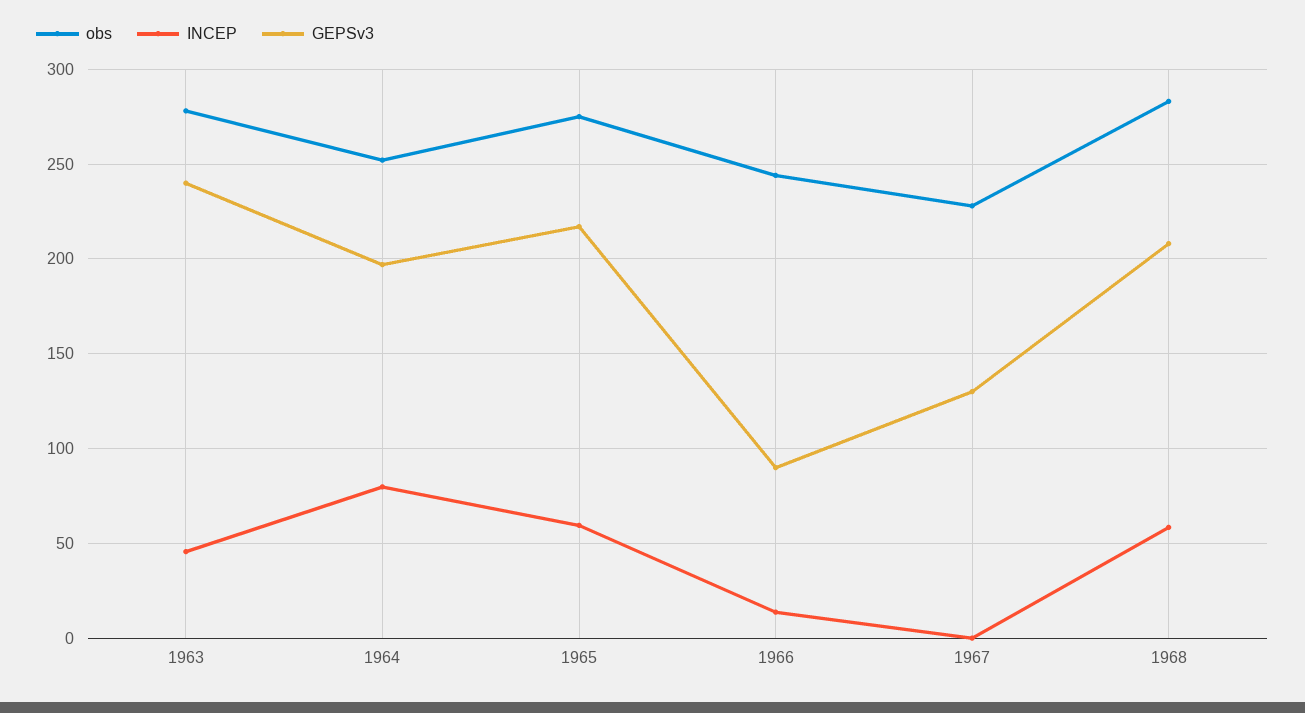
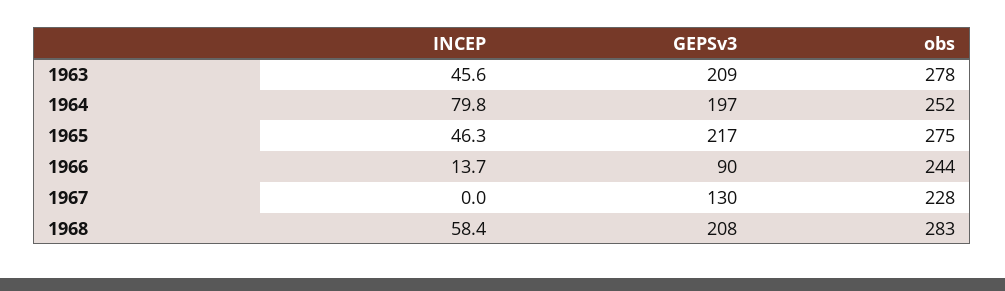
  {
    "obs": {
      "1963": 278,
      "1964": 252,
      "1965": 275,
      "1966": 244,
      "1967": 228,
      "1968": 283
    },
    "INCEP": {
      "1963": 45.6,
      "1964": 79.8,
-     "1965": 60,
+     "1965": 46.3,
      "1966": 13.7,
      "1967": 0,
      "1968": 58.4
    },
    "GEPSv3": {
-     "1963": 240,
+     "1963": 209,
      "1964": 197,
      "1965": 217,
      "1966": 90,
      "1967": 130,
      "1968": 208
    }
  }

